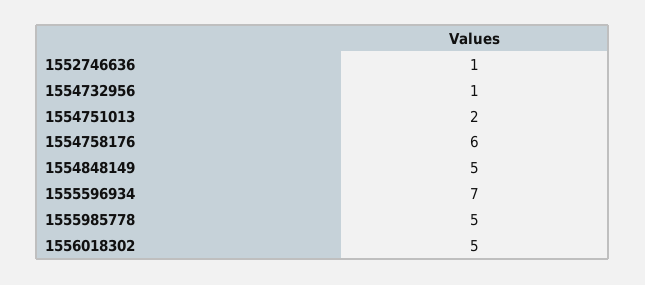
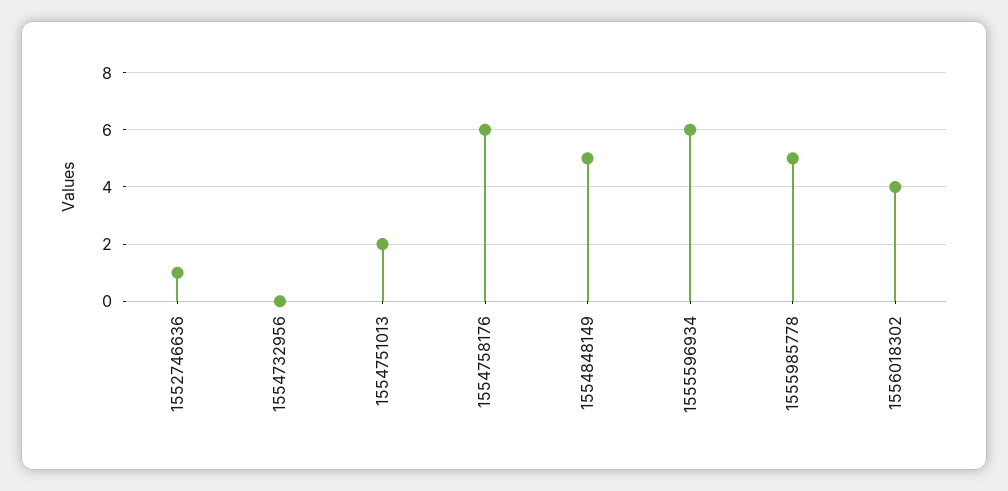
  {
    "1552746636": 1,
-   "1554732956": 1,
+   "1554732956": 0,
    "1554751013": 2,
    "1554758176": 6,
    "1554848149": 5,
-   "1555596934": 7,
+   "1555596934": 6,
    "1555985778": 5,
-   "1556018302": 5
+   "1556018302": 4
  }

